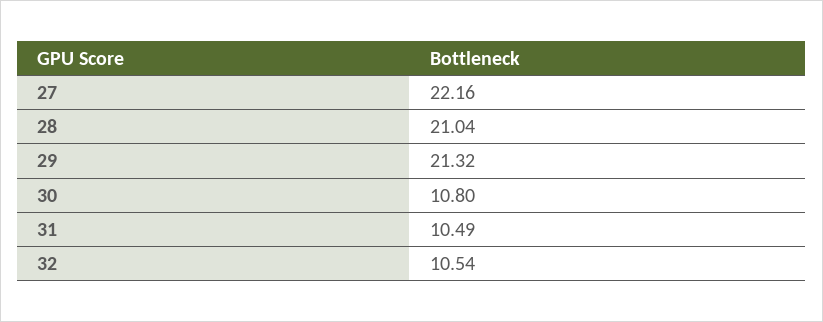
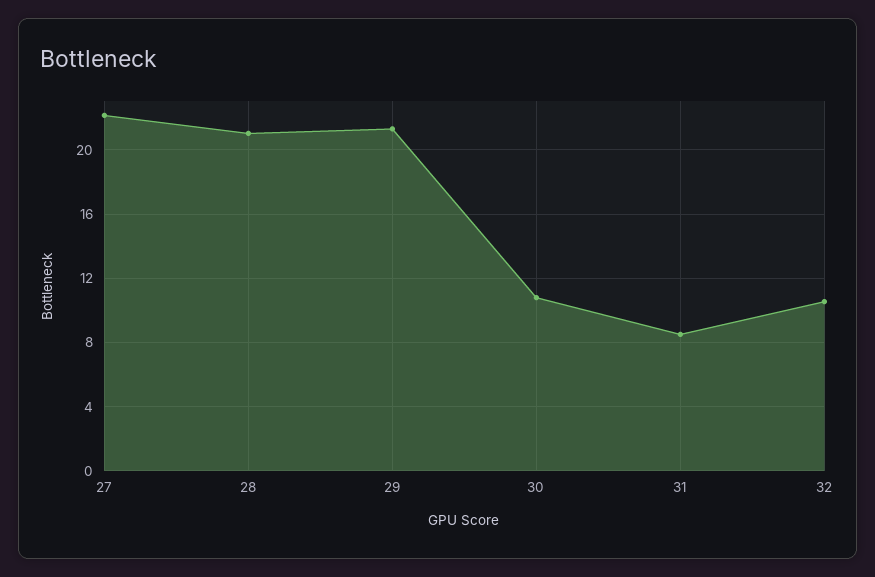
  {
    "27": 22.16,
    "28": 21.04,
    "29": 21.32,
    "30": 10.8,
-   "31": 10.49,
+   "31": 8.5,
    "32": 10.54
  }

